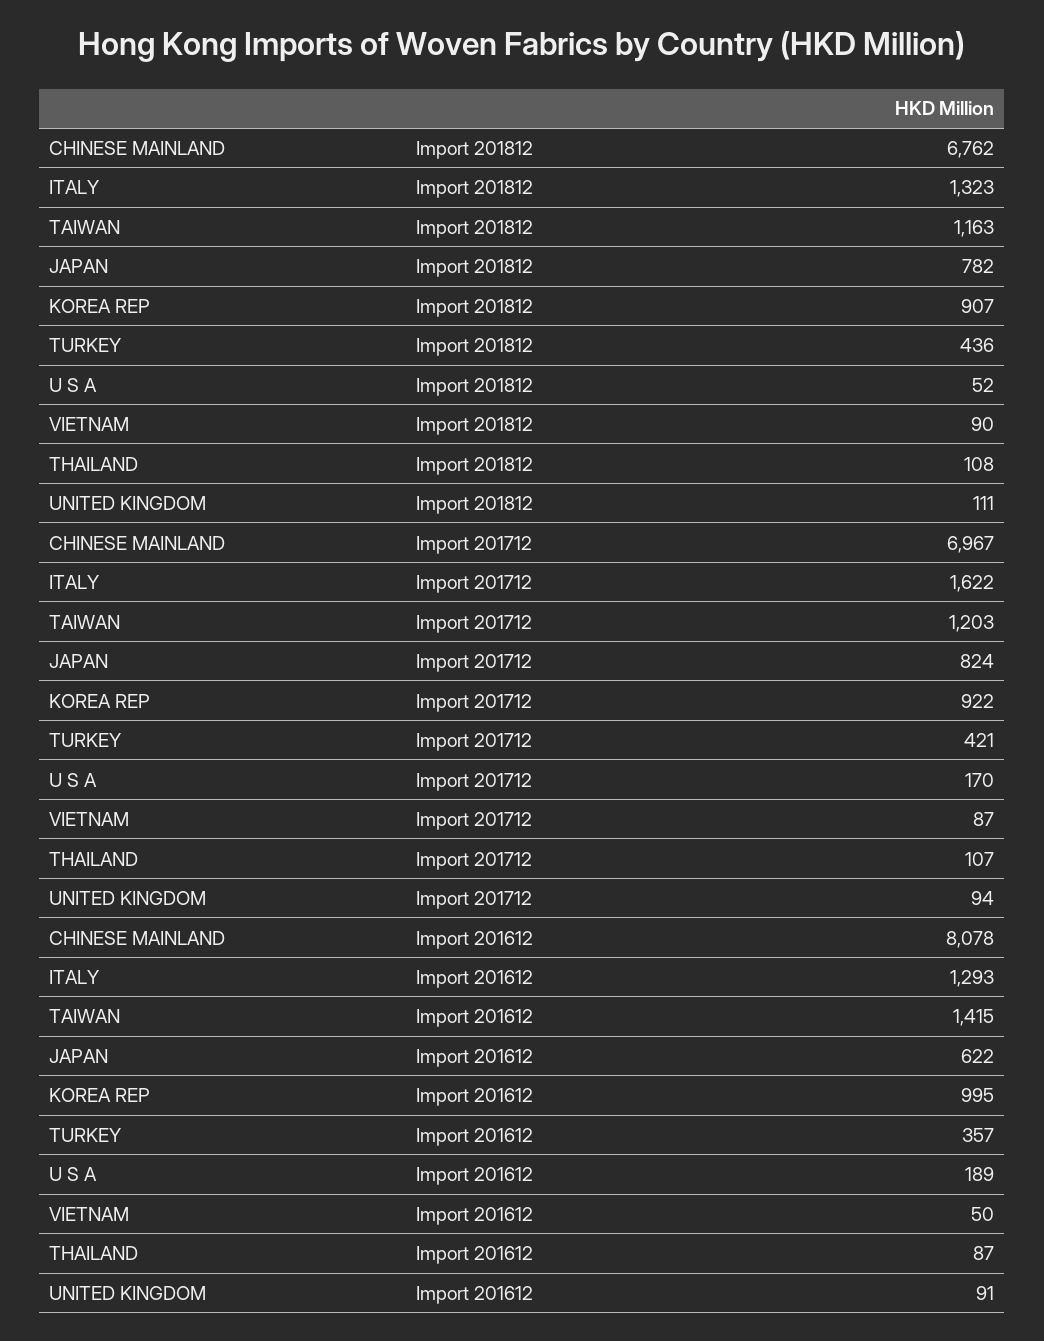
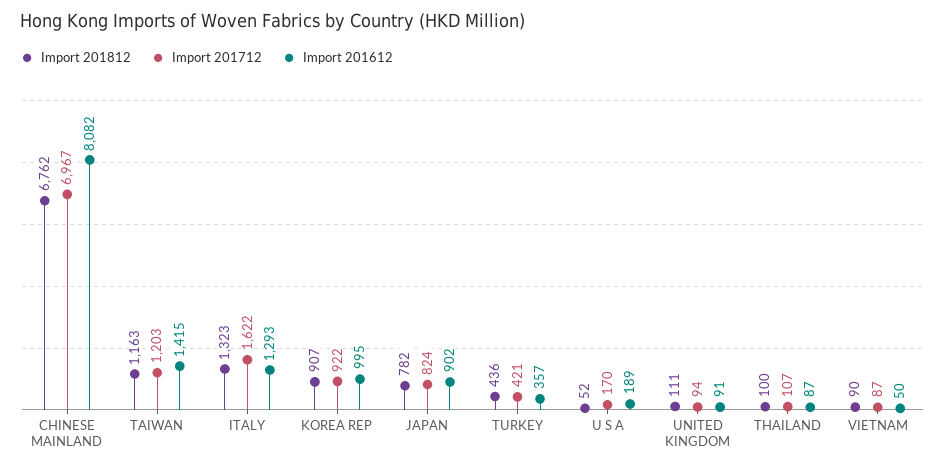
  {
    "Import 201812": {
      "CHINESE MAINLAND": 6762,
      "ITALY": 1323,
      "TAIWAN": 1163,
      "JAPAN": 782,
      "KOREA REP": 907,
      "TURKEY": 436,
      "U S A": 52,
      "VIETNAM": 90,
-     "THAILAND": 108,
+     "THAILAND": 100,
      "UNITED KINGDOM": 111
    },
    "Import 201712": {
      "CHINESE MAINLAND": 6967,
      "ITALY": 1622,
      "TAIWAN": 1203,
      "JAPAN": 824,
      "KOREA REP": 922,
      "TURKEY": 421,
      "U S A": 170,
      "VIETNAM": 87,
      "THAILAND": 107,
      "UNITED KINGDOM": 94
    },
    "Import 201612": {
-     "CHINESE MAINLAND": 8078,
+     "CHINESE MAINLAND": 8082,
      "ITALY": 1293,
      "TAIWAN": 1415,
-     "JAPAN": 622,
+     "JAPAN": 902,
      "KOREA REP": 995,
      "TURKEY": 357,
      "U S A": 189,
      "VIETNAM": 50,
      "THAILAND": 87,
      "UNITED KINGDOM": 91
    }
  }

